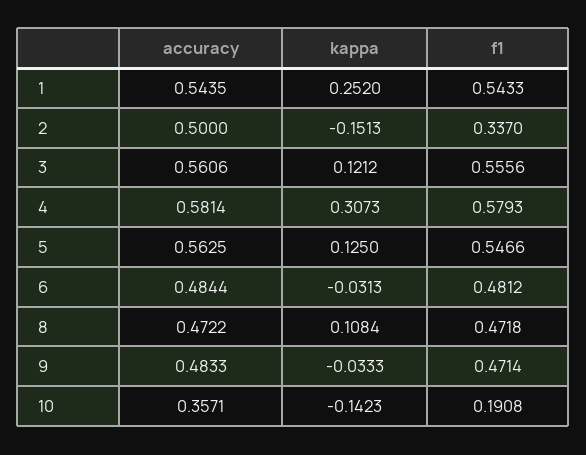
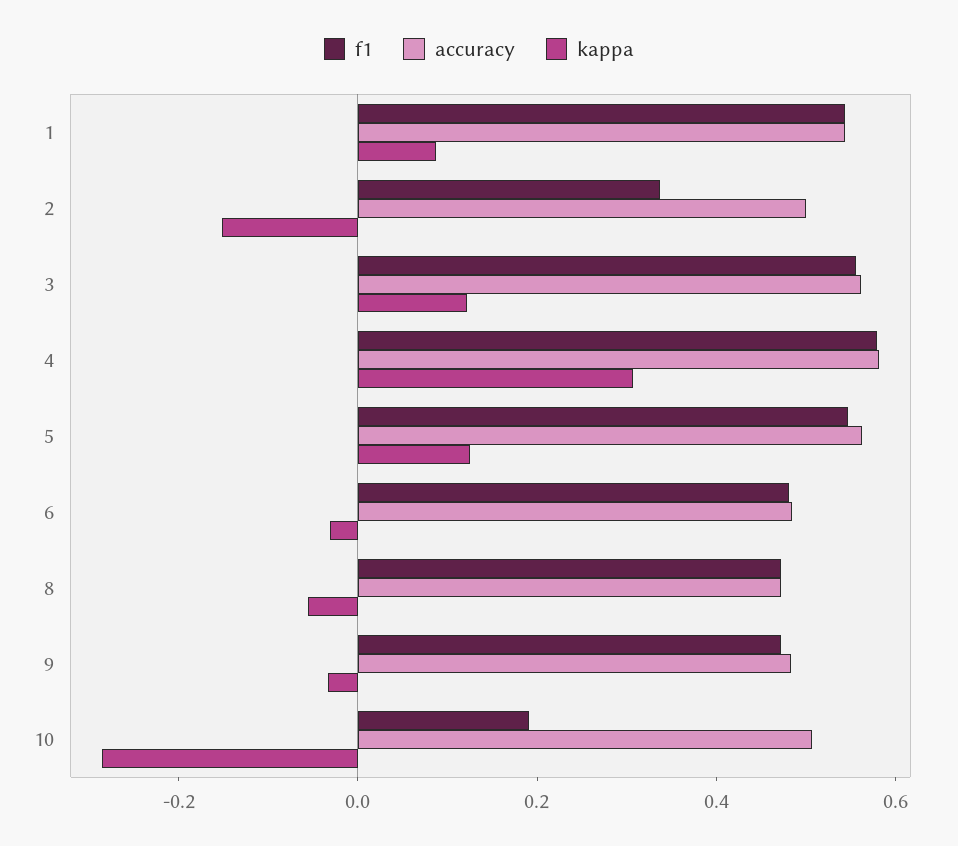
  {
    "accuracy": {
      "1": 0.5435,
      "2": 0.5,
      "3": 0.5606,
      "4": 0.5814,
      "5": 0.5625,
      "6": 0.4844,
      "8": 0.4722,
      "9": 0.4833,
-     "10": 0.3571
+     "10": 0.5
    },
    "kappa": {
-     "1": 0.252,
+     "1": 0.1,
      "2": -0.1513,
      "3": 0.1212,
      "4": 0.3073,
      "5": 0.125,
      "6": -0.0313,
-     "8": 0.1084,
+     "8": -0.05,
      "9": -0.0333,
-     "10": -0.1423
+     "10": -0.3
    },
    "f1": {
      "1": 0.5433,
      "2": 0.337,
      "3": 0.5556,
      "4": 0.5793,
      "5": 0.5466,
      "6": 0.4812,
      "8": 0.4718,
      "9": 0.4714,
      "10": 0.1908
    }
  }

